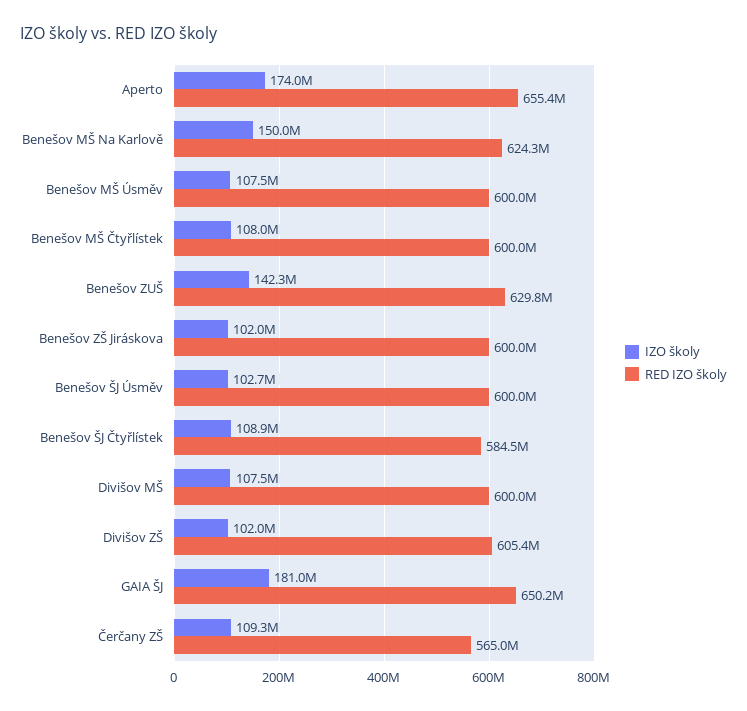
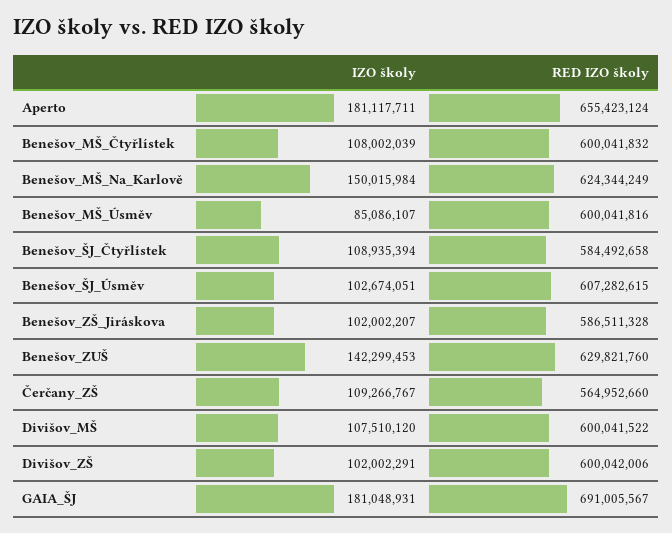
  {
    "IZO školy": {
-     "Aperto": 174000000,
+     "Aperto": 181117711,
      "Benešov MŠ Na Karlově": 150015984,
-     "Benešov MŠ Úsměv": 107500000,
+     "Benešov MŠ Úsměv": 85086107,
      "Benešov MŠ Čtyřlístek": 108002039,
      "Benešov ZUŠ": 142299453,
      "Benešov ZŠ Jiráskova": 102002207,
      "Benešov ŠJ Úsměv": 102674051,
      "Benešov ŠJ Čtyřlístek": 108935394,
      "Divišov MŠ": 107510120,
      "Divišov ZŠ": 102002291,
      "GAIA ŠJ": 181048931,
      "Čerčany ZŠ": 109266767
    },
    "RED IZO školy": {
      "Aperto": 655423124,
      "Benešov MŠ Na Karlově": 624344249,
      "Benešov MŠ Úsměv": 600041816,
      "Benešov MŠ Čtyřlístek": 600041832,
      "Benešov ZUŠ": 629821760,
-     "Benešov ZŠ Jiráskova": 600000000,
+     "Benešov ZŠ Jiráskova": 586511328,
-     "Benešov ŠJ Úsměv": 600000000,
+     "Benešov ŠJ Úsměv": 607282615,
      "Benešov ŠJ Čtyřlístek": 584492658,
      "Divišov MŠ": 600041522,
-     "Divišov ZŠ": 605400000,
+     "Divišov ZŠ": 600042006,
-     "GAIA ŠJ": 650200000,
+     "GAIA ŠJ": 691005567,
      "Čerčany ZŠ": 564952660
    }
  }

